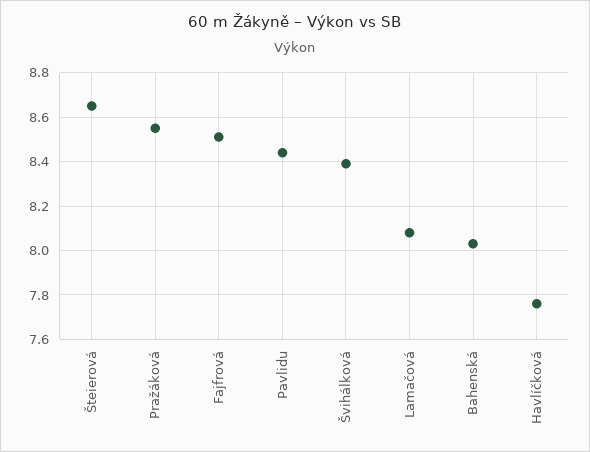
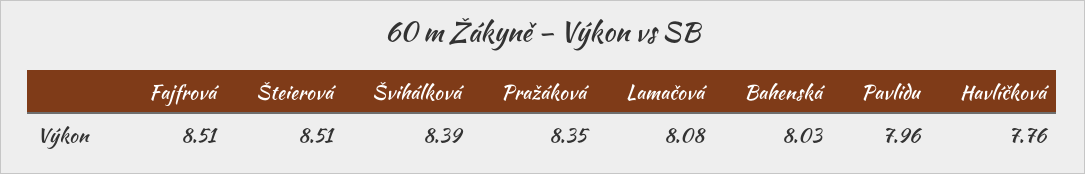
  {
-   "Šteierová": 8.65,
+   "Šteierová": 8.51,
-   "Pražáková": 8.55,
+   "Pražáková": 8.35,
    "Fajfrová": 8.51,
-   "Pavlidu": 8.45,
+   "Pavlidu": 7.96,
    "Švihálková": 8.39,
    "Lamačová": 8.08,
    "Bahenská": 8.03,
    "Havlíčková": 7.76
  }

